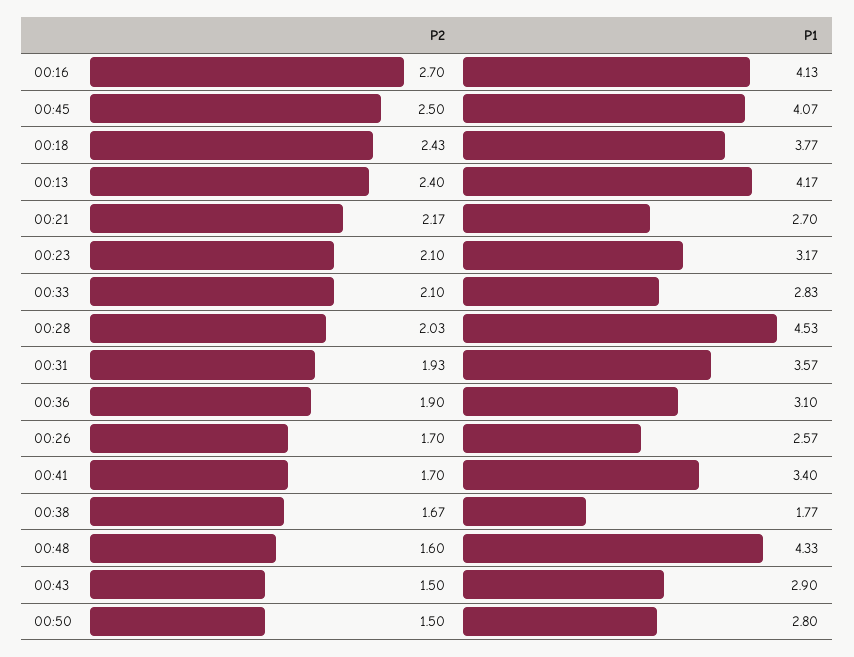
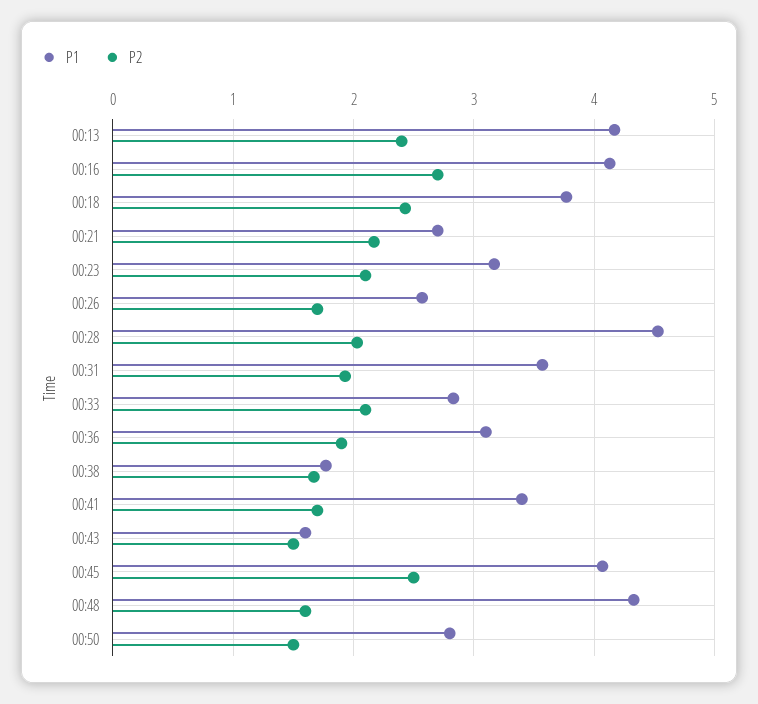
  {
    "P2": {
      "00:16": 2.7,
      "00:45": 2.5,
      "00:18": 2.43,
      "00:13": 2.4,
      "00:21": 2.17,
      "00:23": 2.1,
      "00:33": 2.1,
      "00:28": 2.03,
      "00:31": 1.93,
      "00:36": 1.9,
      "00:26": 1.7,
      "00:41": 1.7,
      "00:38": 1.67,
      "00:48": 1.6,
      "00:43": 1.5,
      "00:50": 1.5
    },
    "P1": {
      "00:16": 4.13,
      "00:45": 4.07,
      "00:18": 3.77,
      "00:13": 4.17,
      "00:21": 2.7,
      "00:23": 3.17,
      "00:33": 2.83,
      "00:28": 4.53,
      "00:31": 3.57,
      "00:36": 3.1,
      "00:26": 2.57,
      "00:41": 3.4,
      "00:38": 1.77,
      "00:48": 4.33,
-     "00:43": 2.9,
+     "00:43": 1.6,
      "00:50": 2.8
    }
  }

